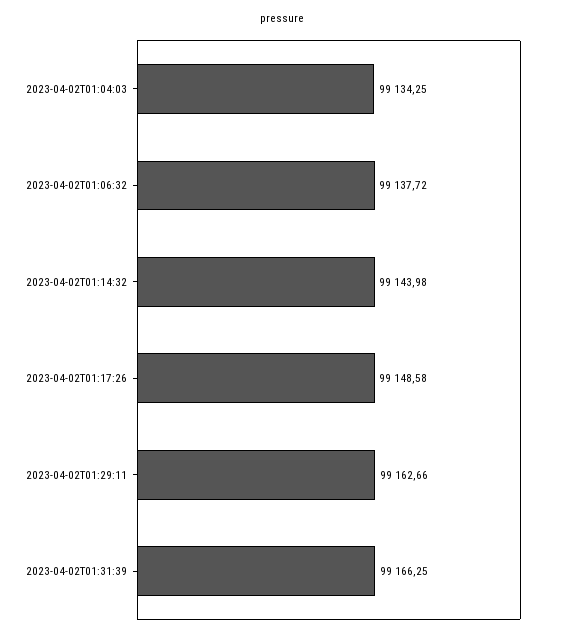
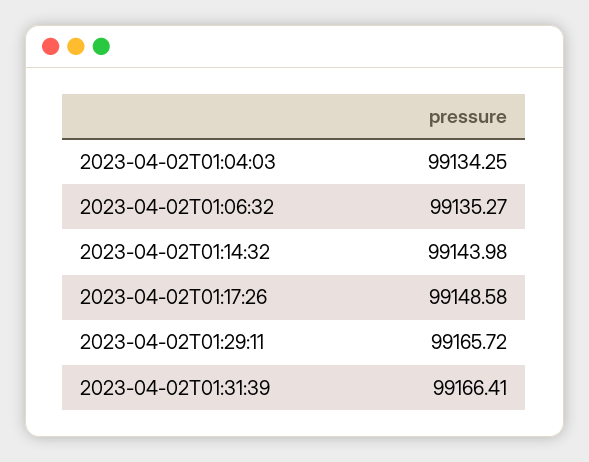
  {
    "2023-04-02T01:04:03": 99134.25,
-   "2023-04-02T01:06:32": 99137.72,
+   "2023-04-02T01:06:32": 99135.27,
    "2023-04-02T01:14:32": 99143.98,
    "2023-04-02T01:17:26": 99148.58,
-   "2023-04-02T01:29:11": 99162.66,
+   "2023-04-02T01:29:11": 99165.72,
-   "2023-04-02T01:31:39": 99166.25
+   "2023-04-02T01:31:39": 99166.41
  }

